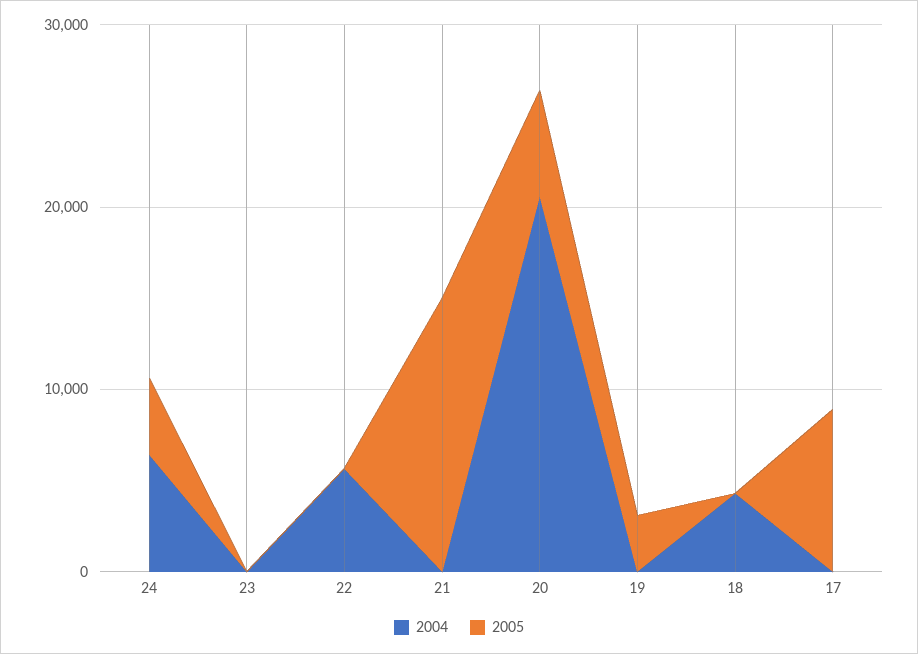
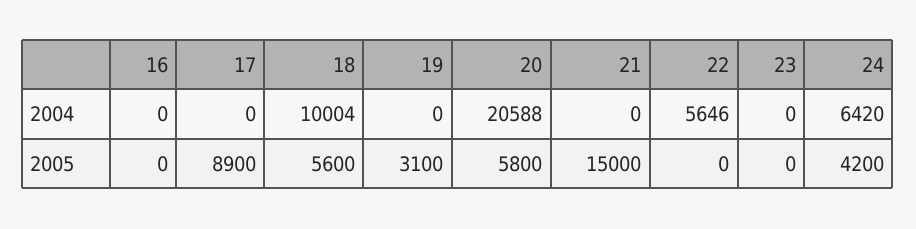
  {
    "2004": {
      "24": 6420,
      "23": 0,
      "22": 5646,
      "21": 0,
      "20": 20588,
      "19": 0,
-     "18": 4000,
+     "18": 10004,
-     "17": 0
+     "17": 0,
+     "16": 0
    },
    "2005": {
      "24": 4200,
      "23": 0,
      "22": 0,
      "21": 15000,
      "20": 5800,
      "19": 3100,
-     "18": 0,
+     "18": 5600,
-     "17": 8900
+     "17": 8900,
+     "16": 0
    }
  }

